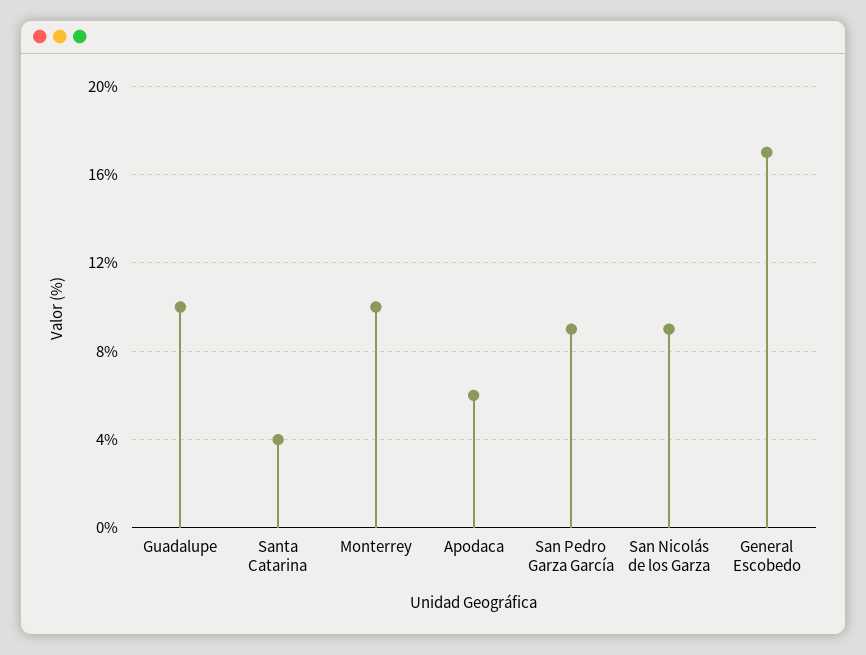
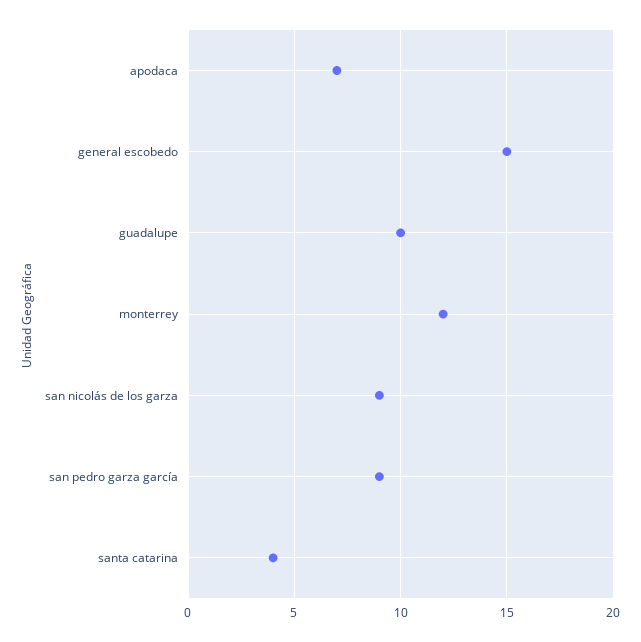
  {
    "Guadalupe": 10,
    "Santa Catarina": 4,
-   "Monterrey": 10,
+   "Monterrey": 12,
-   "Apodaca": 6,
+   "Apodaca": 7,
    "San Pedro Garza García": 9,
    "San Nicolás de los Garza": 9,
-   "General Escobedo": 17
+   "General Escobedo": 15
  }

